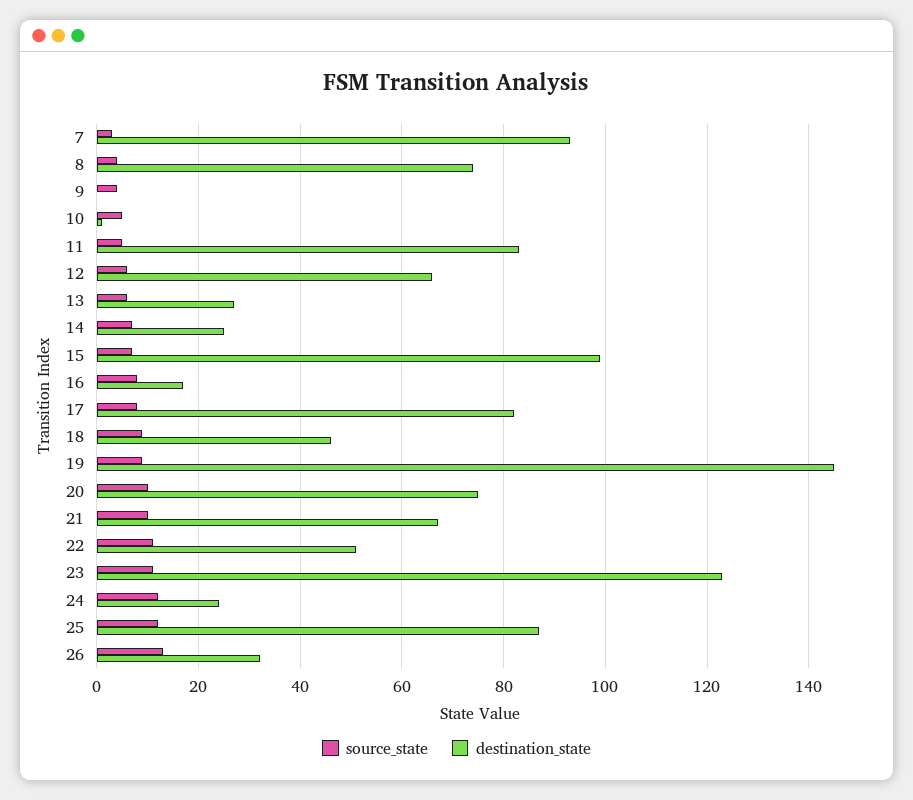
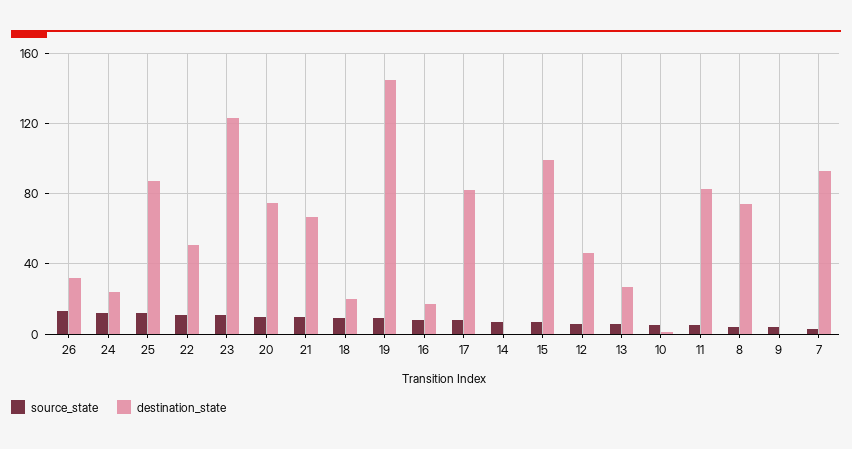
  {
    "source_state": {
      "7": 5,
      "8": 5,
      "9": 5,
      "10": 5,
      "11": 5,
      "12": 5,
      "13": 5,
      "14": 5,
      "15": 5,
      "16": 10,
      "17": 10,
      "18": 10,
      "19": 10,
      "20": 10,
      "21": 10,
      "22": 10,
      "23": 10,
      "24": 10,
      "25": 10,
      "26": 15
    },
    "destination_state": {
      "7": 95,
      "8": 75,
      "9": 0,
      "10": 0,
      "11": 85,
-     "12": 65,
+     "12": 45,
      "13": 25,
-     "14": 25,
+     "14": 0,
      "15": 100,
      "16": 15,
      "17": 80,
-     "18": 45,
+     "18": 20,
      "19": 145,
      "20": 75,
      "21": 65,
      "22": 50,
      "23": 125,
      "24": 25,
      "25": 85,
      "26": 30
    }
  }

